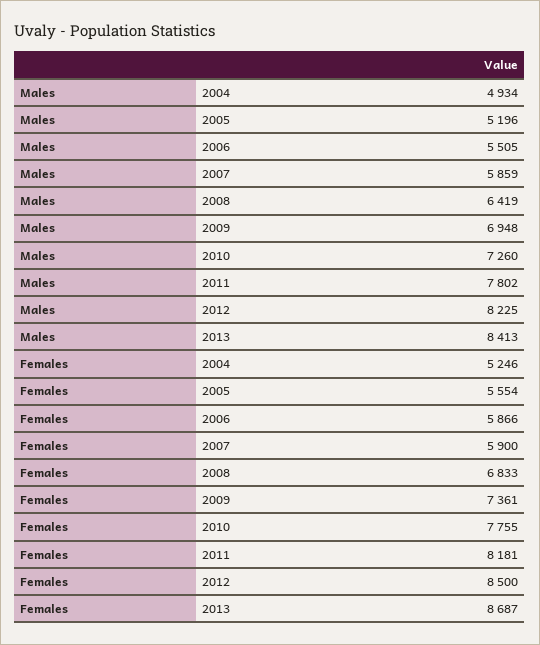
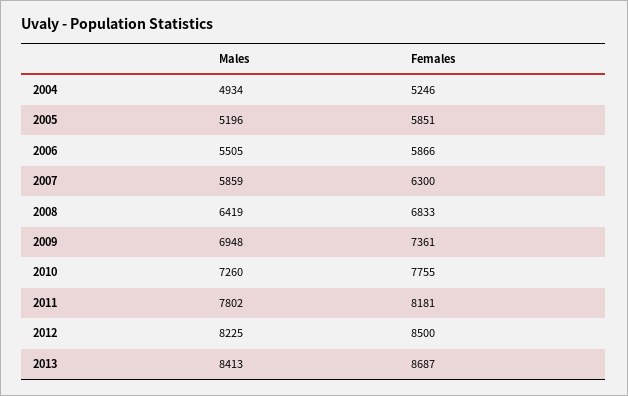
  {
    "Males": {
      "2004": 4934,
      "2005": 5196,
      "2006": 5505,
      "2007": 5859,
      "2008": 6419,
      "2009": 6948,
      "2010": 7260,
      "2011": 7802,
      "2012": 8225,
      "2013": 8413
    },
    "Females": {
      "2004": 5246,
-     "2005": 5554,
+     "2005": 5851,
      "2006": 5866,
-     "2007": 5900,
+     "2007": 6300,
      "2008": 6833,
      "2009": 7361,
      "2010": 7755,
      "2011": 8181,
      "2012": 8500,
      "2013": 8687
    }
  }

